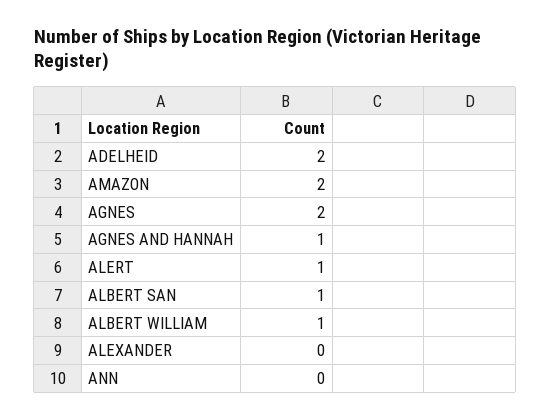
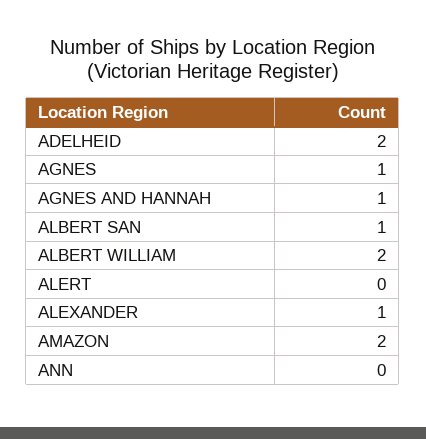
  {
    "ADELHEID": 2,
    "AMAZON": 2,
-   "AGNES": 2,
+   "AGNES": 1,
    "AGNES AND HANNAH": 1,
-   "ALERT": 1,
+   "ALERT": 0,
    "ALBERT SAN": 1,
-   "ALBERT WILLIAM": 1,
+   "ALBERT WILLIAM": 2,
-   "ALEXANDER": 0,
+   "ALEXANDER": 1,
    "ANN": 0
  }

